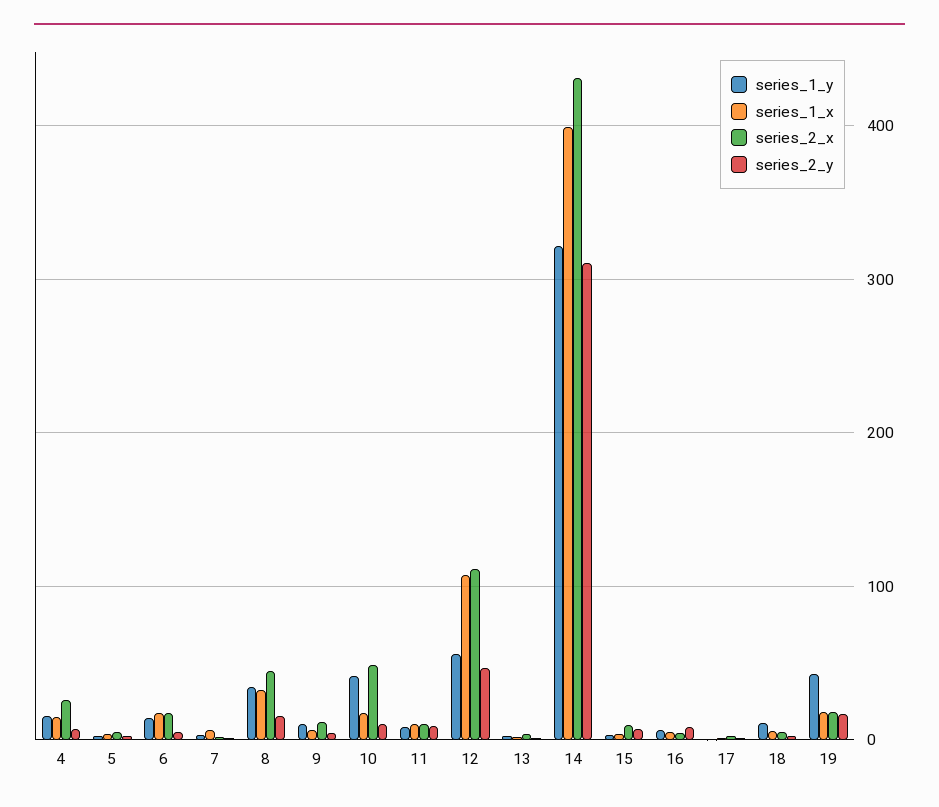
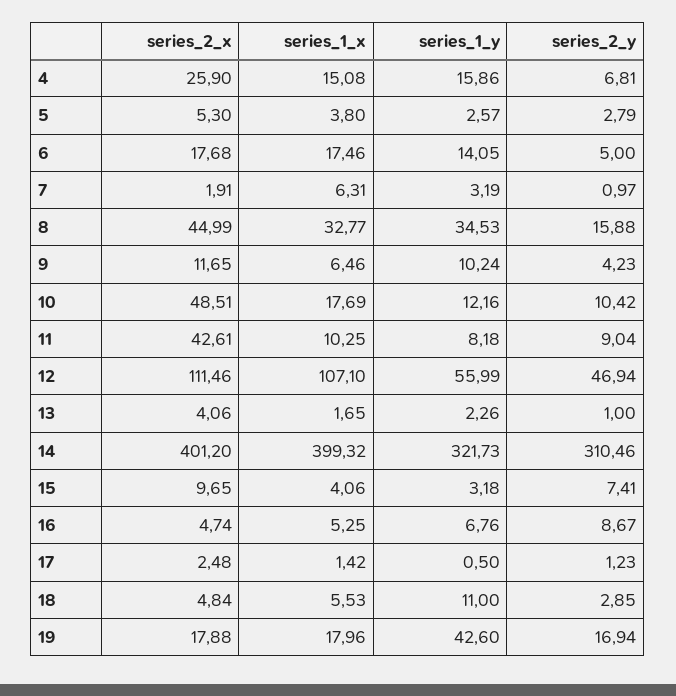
  {
    "series_1_y": {
      "4": 15.86,
      "5": 2.57,
      "6": 14.05,
      "7": 3.19,
      "8": 34.53,
      "9": 10.24,
-     "10": 40,
+     "10": 12.16,
      "11": 8.18,
      "12": 55.99,
      "13": 2.26,
      "14": 321.73,
      "15": 3.18,
      "16": 6.76,
      "17": 0.5,
      "18": 11,
      "19": 42.6
    },
    "series_1_x": {
      "4": 15.08,
      "5": 3.8,
      "6": 17.46,
      "7": 6.31,
      "8": 32.77,
      "9": 6.46,
      "10": 17.69,
      "11": 10.25,
      "12": 107.1,
      "13": 1.65,
      "14": 399.32,
      "15": 4.06,
      "16": 5.25,
      "17": 1.42,
      "18": 5.53,
      "19": 17.96
    },
    "series_2_x": {
      "4": 25.9,
      "5": 5.3,
      "6": 17.68,
      "7": 1.91,
      "8": 44.99,
      "9": 11.65,
      "10": 48.51,
-     "11": 10,
+     "11": 42.61,
      "12": 111.46,
      "13": 4.06,
-     "14": 430,
+     "14": 401.2,
      "15": 9.65,
      "16": 4.74,
      "17": 2.48,
      "18": 4.84,
      "19": 17.88
    },
    "series_2_y": {
      "4": 6.81,
      "5": 2.79,
      "6": 5,
      "7": 0.97,
      "8": 15.88,
      "9": 4.23,
      "10": 10.42,
      "11": 9.04,
      "12": 46.94,
      "13": 1,
      "14": 310.46,
      "15": 7.41,
      "16": 8.67,
      "17": 1.23,
      "18": 2.85,
      "19": 16.94
    }
  }

